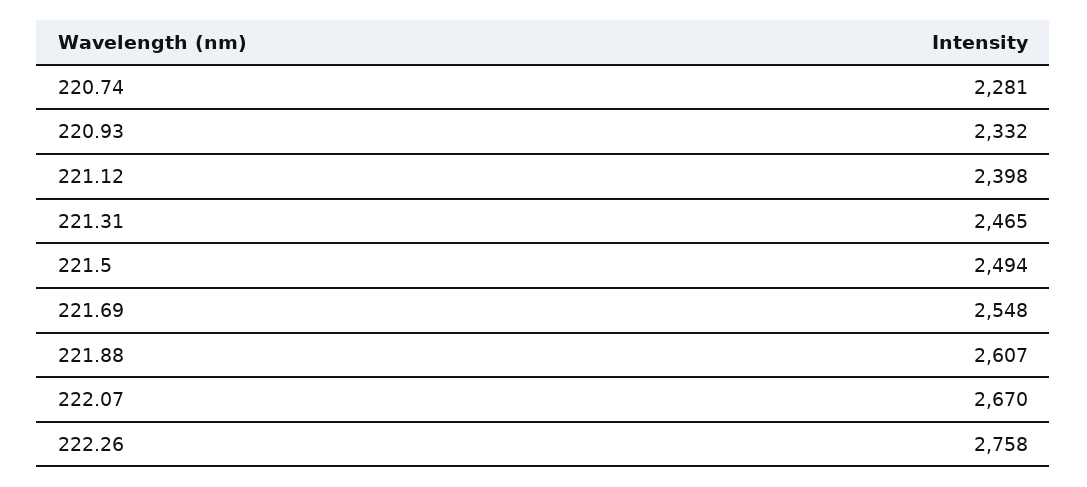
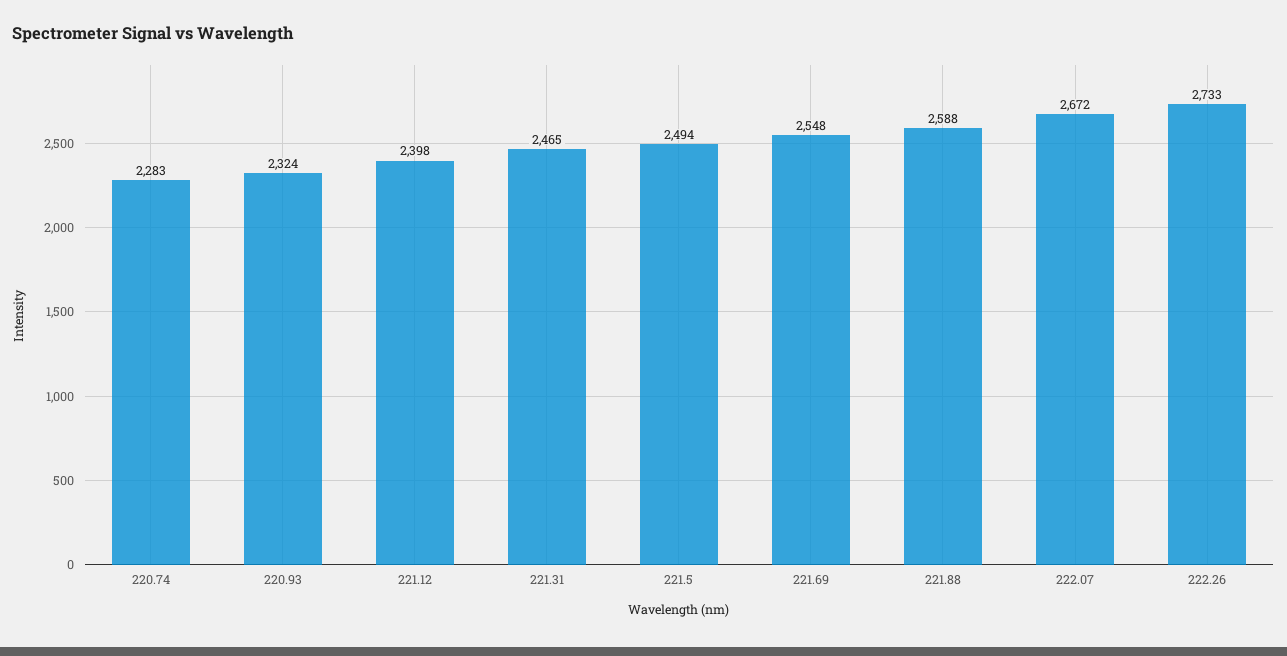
  {
-   "220.74": 2281,
+   "220.74": 2283,
-   "220.93": 2332,
+   "220.93": 2324,
    "221.12": 2398,
    "221.31": 2465,
    "221.5": 2494,
    "221.69": 2548,
-   "221.88": 2607,
+   "221.88": 2588,
-   "222.07": 2670,
+   "222.07": 2672,
-   "222.26": 2758
+   "222.26": 2733
  }

